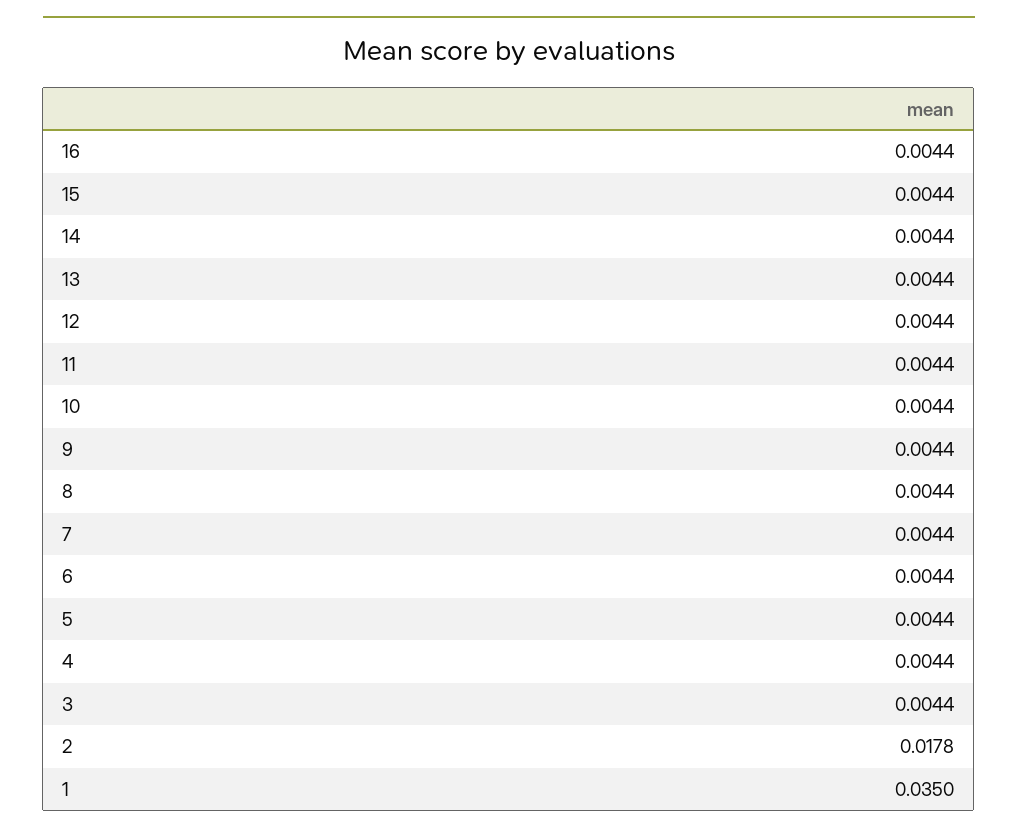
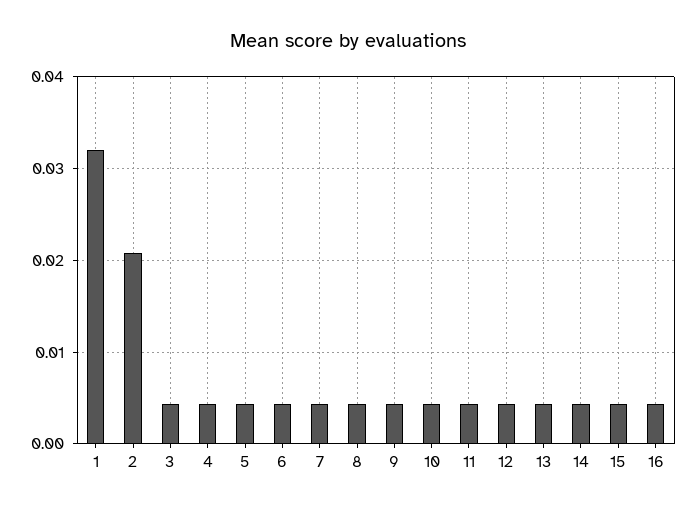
  {
    "16": 0.0044,
    "15": 0.0044,
    "14": 0.0044,
    "13": 0.0044,
    "12": 0.0044,
    "11": 0.0044,
    "10": 0.0044,
    "9": 0.0044,
    "8": 0.0044,
    "7": 0.0044,
    "6": 0.0044,
    "5": 0.0044,
    "4": 0.0044,
    "3": 0.0044,
-   "2": 0.0178,
+   "2": 0.021,
-   "1": 0.035
+   "1": 0.032
  }

